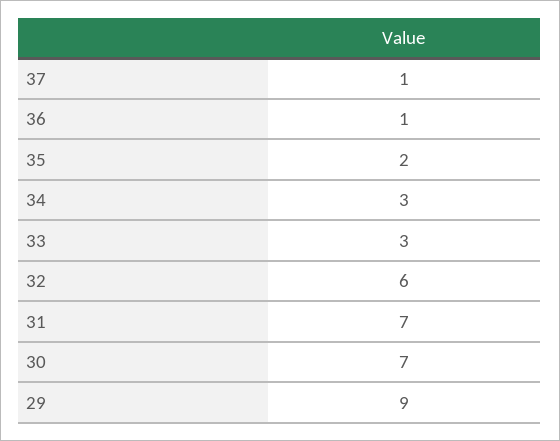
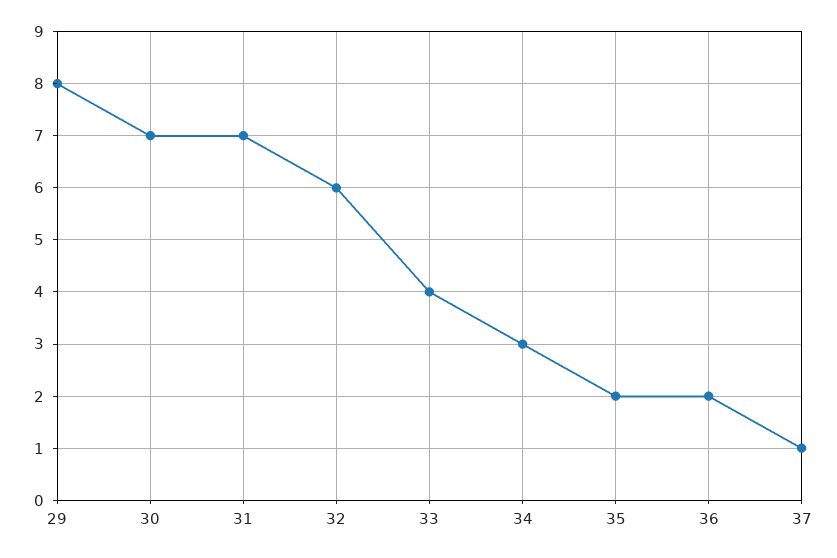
  {
    "37": 1,
-   "36": 1,
+   "36": 2,
    "35": 2,
    "34": 3,
-   "33": 3,
+   "33": 4,
    "32": 6,
    "31": 7,
    "30": 7,
-   "29": 9
+   "29": 8
  }

